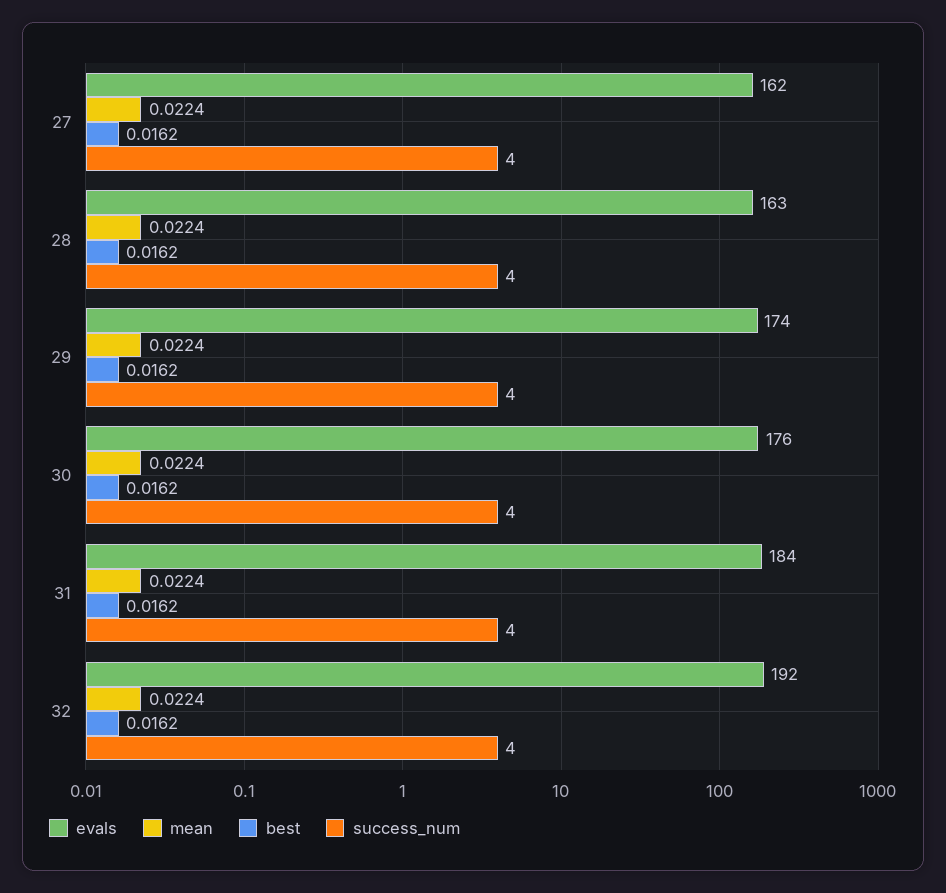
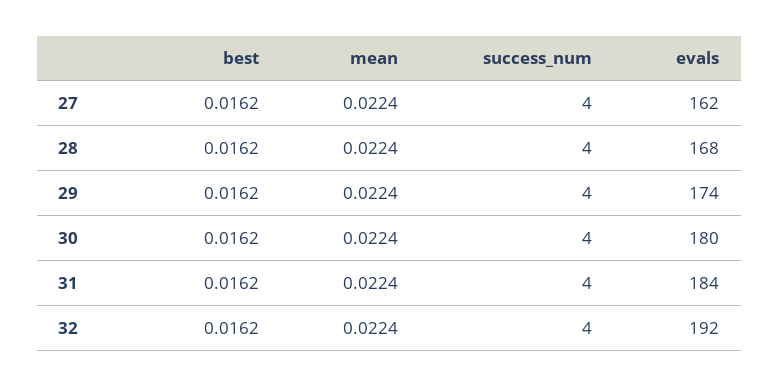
  {
    "evals": {
      "27": 162,
-     "28": 163,
+     "28": 168,
      "29": 174,
-     "30": 176,
+     "30": 180,
      "31": 184,
      "32": 192
    },
    "mean": {
      "27": 0.0224,
      "28": 0.0224,
      "29": 0.0224,
      "30": 0.0224,
      "31": 0.0224,
      "32": 0.0224
    },
    "best": {
      "27": 0.0162,
      "28": 0.0162,
      "29": 0.0162,
      "30": 0.0162,
      "31": 0.0162,
      "32": 0.0162
    },
    "success_num": {
      "27": 4,
      "28": 4,
      "29": 4,
      "30": 4,
      "31": 4,
      "32": 4
    }
  }

